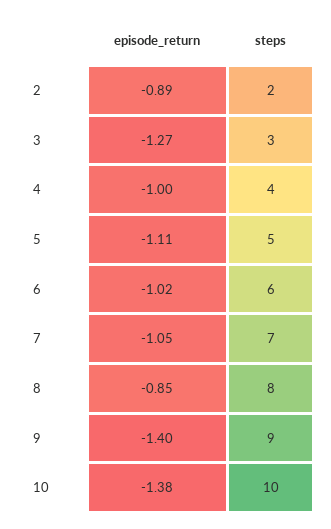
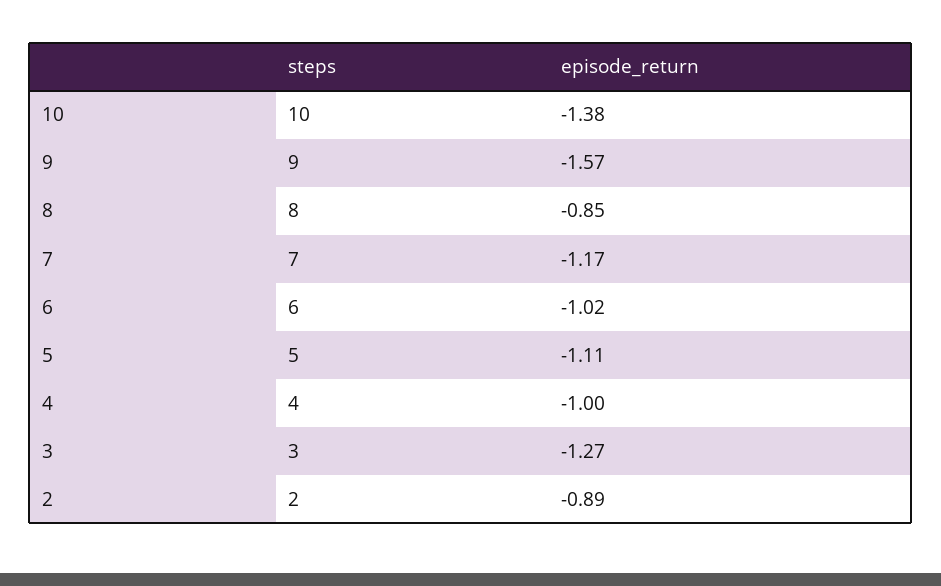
  {
    "episode_return": {
      "2": -0.89,
      "3": -1.27,
      "4": -1,
      "5": -1.11,
      "6": -1.02,
-     "7": -1.05,
+     "7": -1.17,
      "8": -0.85,
-     "9": -1.4,
+     "9": -1.57,
      "10": -1.38
    },
    "steps": {
      "2": 2,
      "3": 3,
      "4": 4,
      "5": 5,
      "6": 6,
      "7": 7,
      "8": 8,
      "9": 9,
      "10": 10
    }
  }

